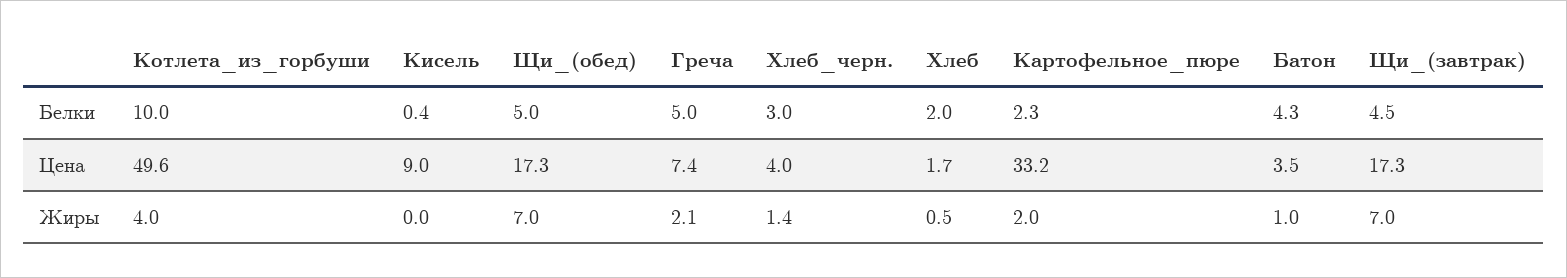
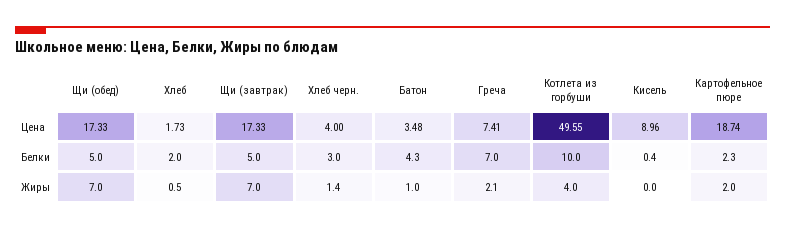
  {
    "Котлета_из_горбуши": {
      "Белки": 10,
      "Цена": 49.55,
      "Жиры": 4
    },
    "Кисель": {
      "Белки": 0.4,
      "Цена": 8.96,
      "Жиры": 0
    },
    "Щи_(обед)": {
      "Белки": 5,
      "Цена": 17.33,
      "Жиры": 7
    },
    "Греча": {
-     "Белки": 5,
+     "Белки": 7,
      "Цена": 7.41,
      "Жиры": 2.1
    },
    "Хлеб_черн.": {
      "Белки": 3,
      "Цена": 4,
      "Жиры": 1.4
    },
    "Хлеб": {
      "Белки": 2,
      "Цена": 1.73,
      "Жиры": 0.5
    },
    "Картофельное_пюре": {
      "Белки": 2.3,
-     "Цена": 33.2,
+     "Цена": 18.74,
      "Жиры": 2
    },
    "Батон": {
      "Белки": 4.3,
      "Цена": 3.48,
      "Жиры": 1
    },
    "Щи_(завтрак)": {
-     "Белки": 4.5,
+     "Белки": 5,
      "Цена": 17.33,
      "Жиры": 7
    }
  }

